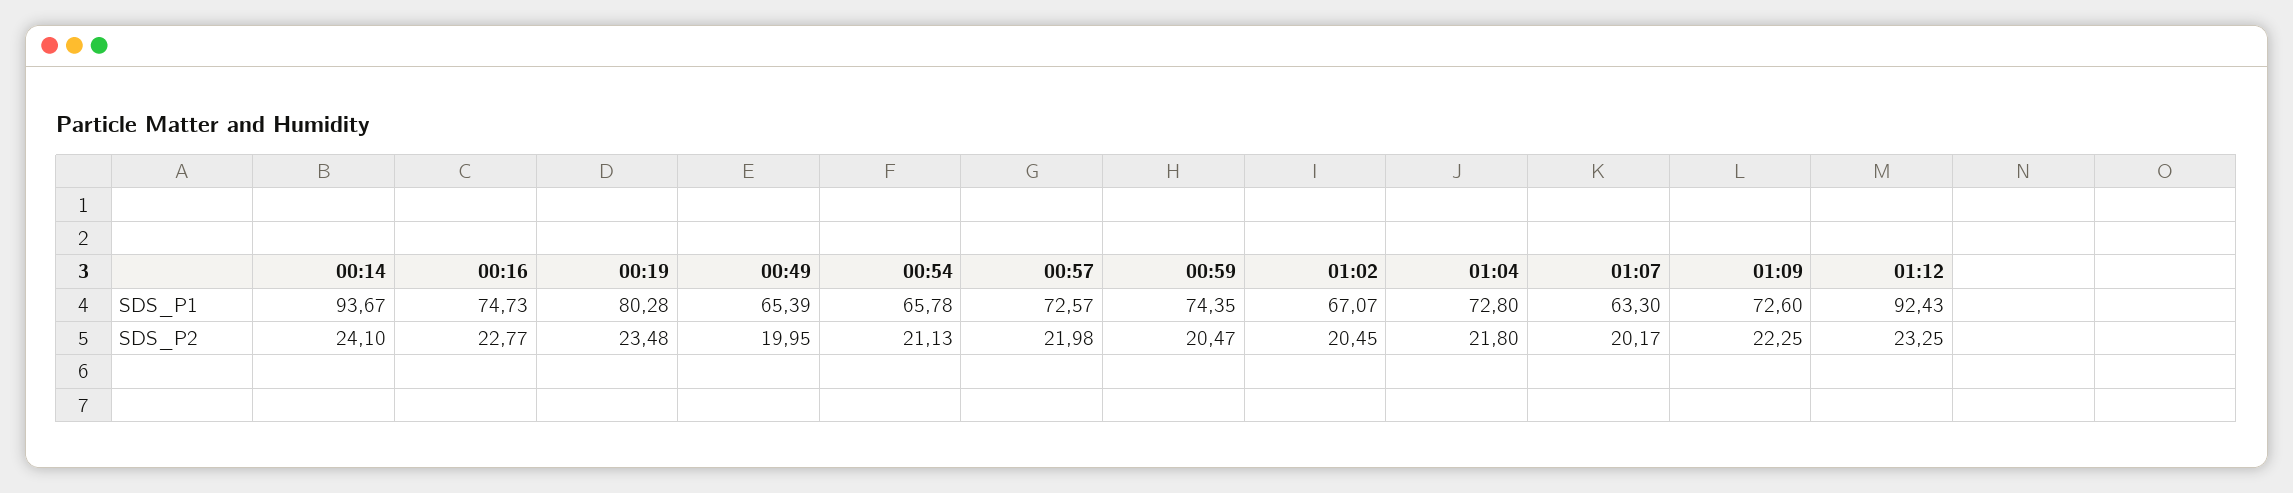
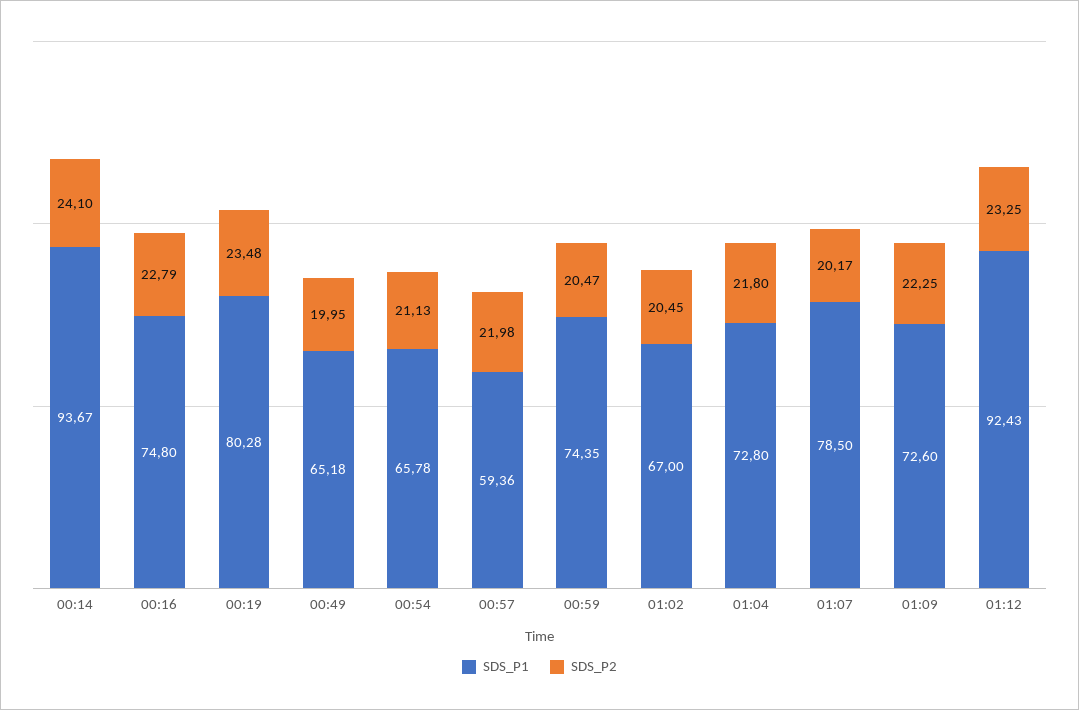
  {
    "SDS_P1": {
      "00:14": 93.67,
-     "00:16": 74.73,
+     "00:16": 74.8,
      "00:19": 80.28,
-     "00:49": 65.39,
+     "00:49": 65.18,
      "00:54": 65.78,
-     "00:57": 72.57,
+     "00:57": 59.36,
      "00:59": 74.35,
-     "01:02": 67.07,
+     "01:02": 67,
      "01:04": 72.8,
-     "01:07": 63.3,
+     "01:07": 78.5,
      "01:09": 72.6,
      "01:12": 92.43
    },
    "SDS_P2": {
      "00:14": 24.1,
-     "00:16": 22.77,
+     "00:16": 22.79,
      "00:19": 23.48,
      "00:49": 19.95,
      "00:54": 21.13,
      "00:57": 21.98,
      "00:59": 20.47,
      "01:02": 20.45,
      "01:04": 21.8,
      "01:07": 20.17,
      "01:09": 22.25,
      "01:12": 23.25
    }
  }

